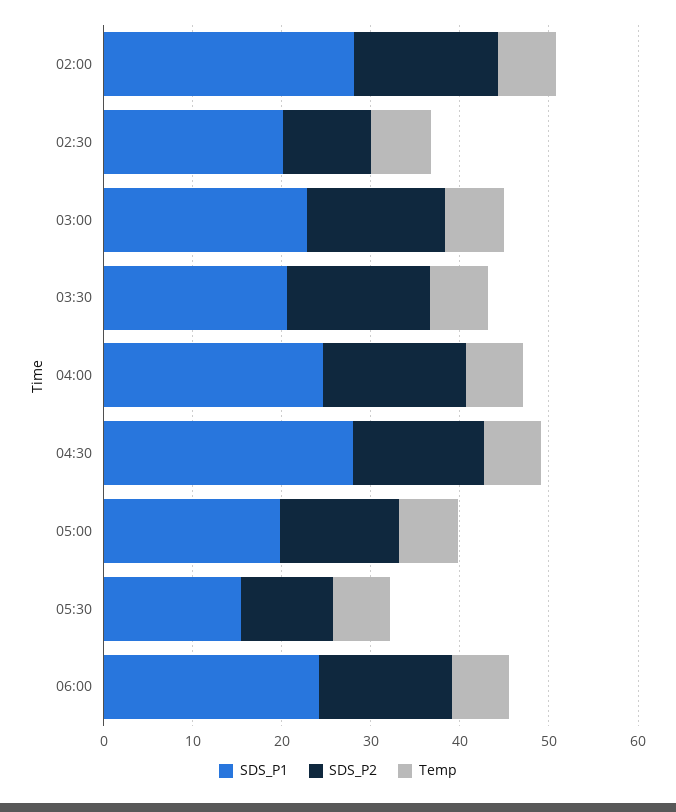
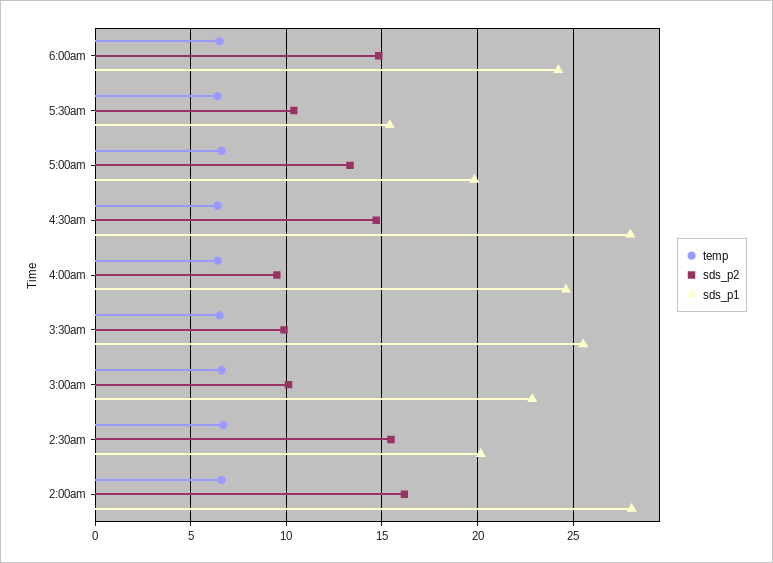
  {
    "SDS_P1": {
      "02:00": 28,
      "02:30": 20,
      "03:00": 23,
-     "03:30": 20,
+     "03:30": 25.5,
      "04:00": 24.5,
      "04:30": 28,
      "05:00": 20,
      "05:30": 15.5,
      "06:00": 24
    },
    "SDS_P2": {
      "02:00": 16,
-     "02:30": 10,
+     "02:30": 15.5,
-     "03:00": 16,
+     "03:00": 10,
-     "03:30": 16,
+     "03:30": 10,
-     "04:00": 16,
+     "04:00": 9.5,
      "04:30": 14.5,
      "05:00": 13.5,
      "05:30": 10.5,
      "06:00": 15
    },
    "Temp": {
      "02:00": 6.5,
      "02:30": 6.5,
      "03:00": 6.5,
      "03:30": 6.5,
      "04:00": 6.5,
      "04:30": 6.5,
      "05:00": 6.5,
      "05:30": 6.5,
      "06:00": 6.5
    }
  }

